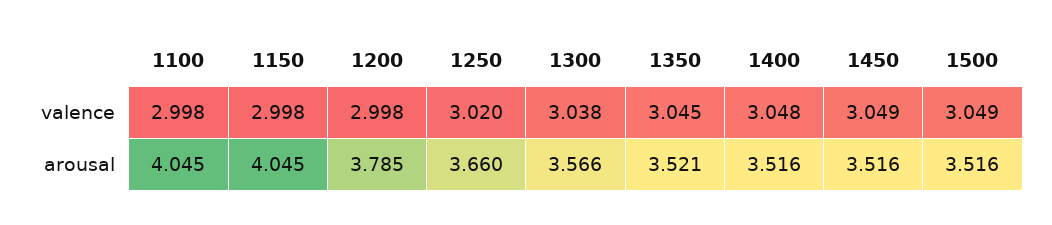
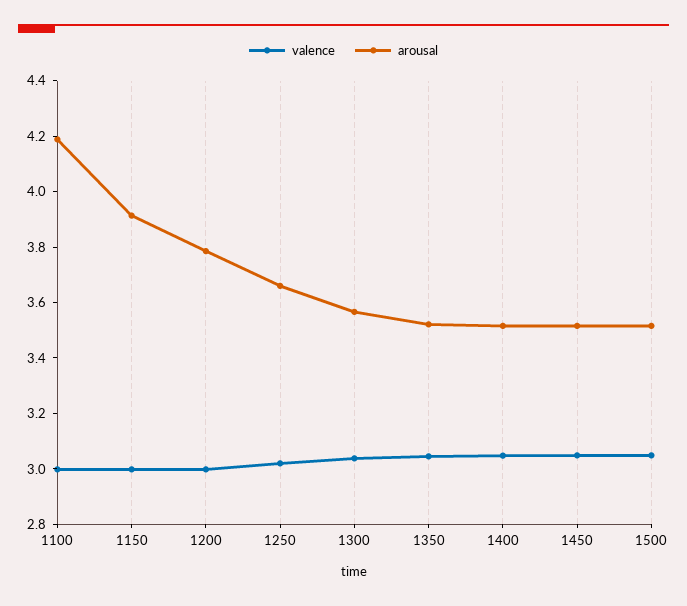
  {
    "valence": {
      "1100": 2.998,
      "1150": 2.998,
      "1200": 2.998,
      "1250": 3.02,
      "1300": 3.038,
      "1350": 3.045,
      "1400": 3.048,
      "1450": 3.049,
      "1500": 3.049
    },
    "arousal": {
-     "1100": 4.045,
+     "1100": 4.2,
-     "1150": 4.045,
+     "1150": 3.9,
      "1200": 3.785,
      "1250": 3.66,
      "1300": 3.566,
      "1350": 3.521,
      "1400": 3.516,
      "1450": 3.516,
      "1500": 3.516
    }
  }

